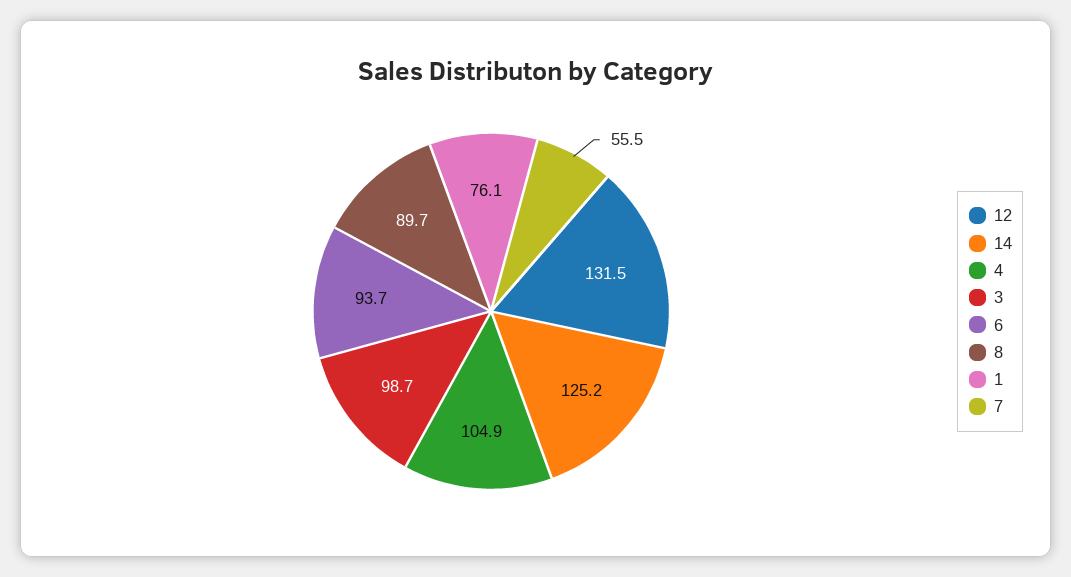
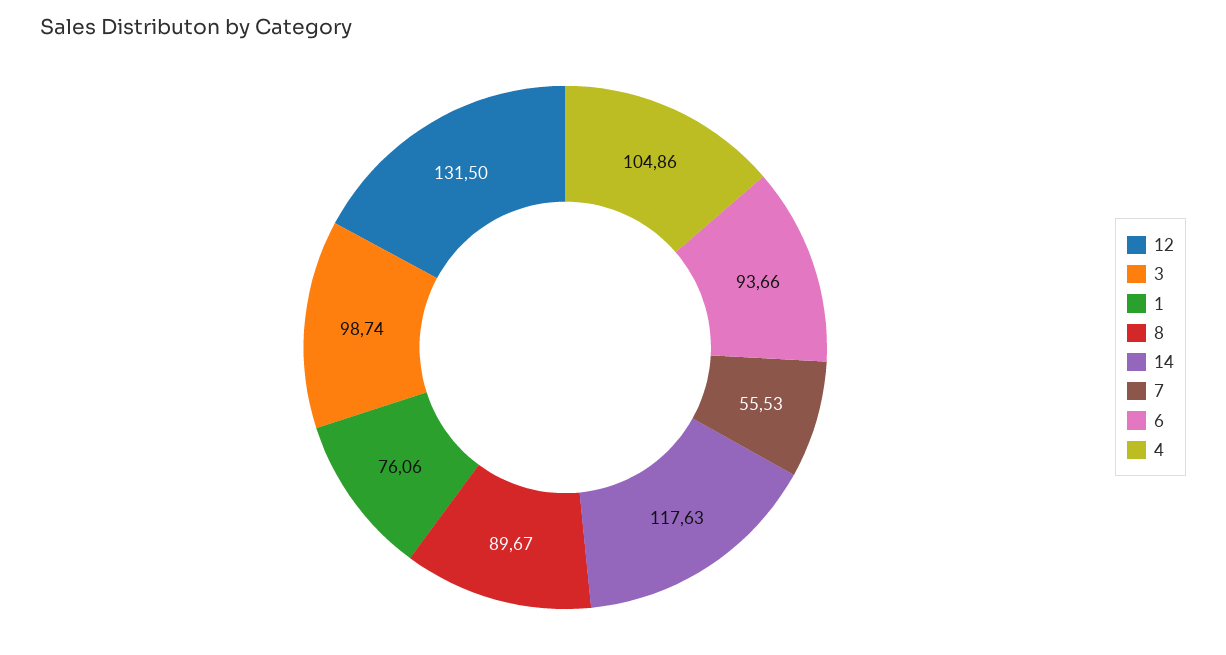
  {
    "12": 131.5,
-   "14": 125.2,
+   "14": 117.63,
    "4": 104.86,
    "3": 98.74,
    "6": 93.66,
    "8": 89.67,
    "1": 76.06,
    "7": 55.53
  }

